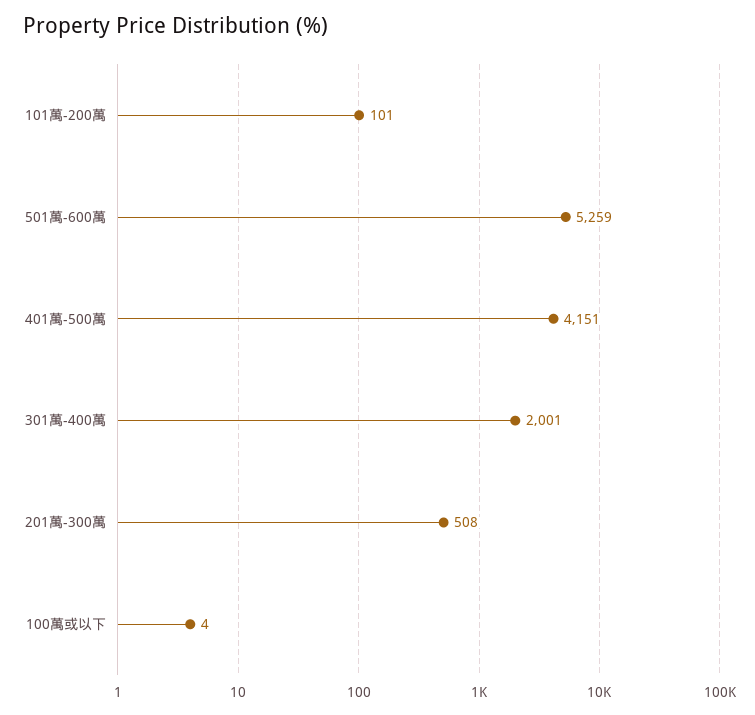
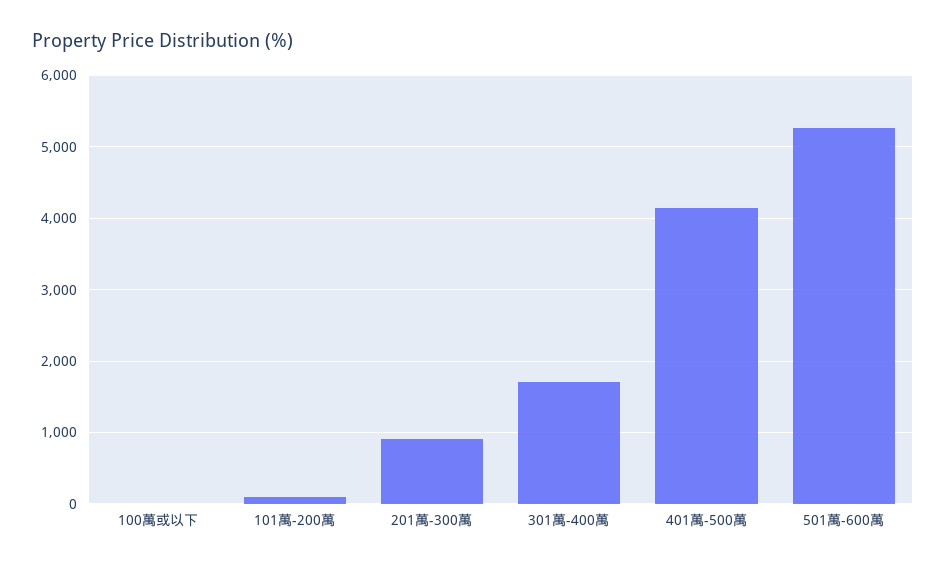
  {
    "101萬-200萬": 101,
    "501萬-600萬": 5259,
    "401萬-500萬": 4151,
-   "301萬-400萬": 2001,
+   "301萬-400萬": 1700,
-   "201萬-300萬": 508,
+   "201萬-300萬": 900,
    "100萬或以下": 4
  }

